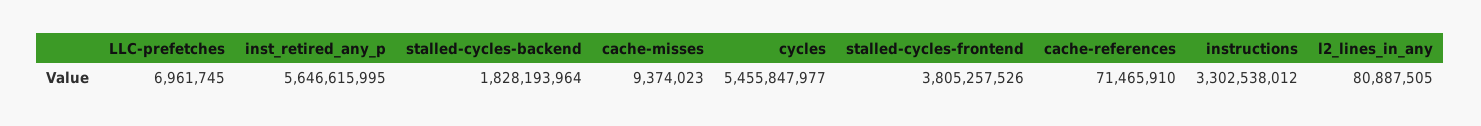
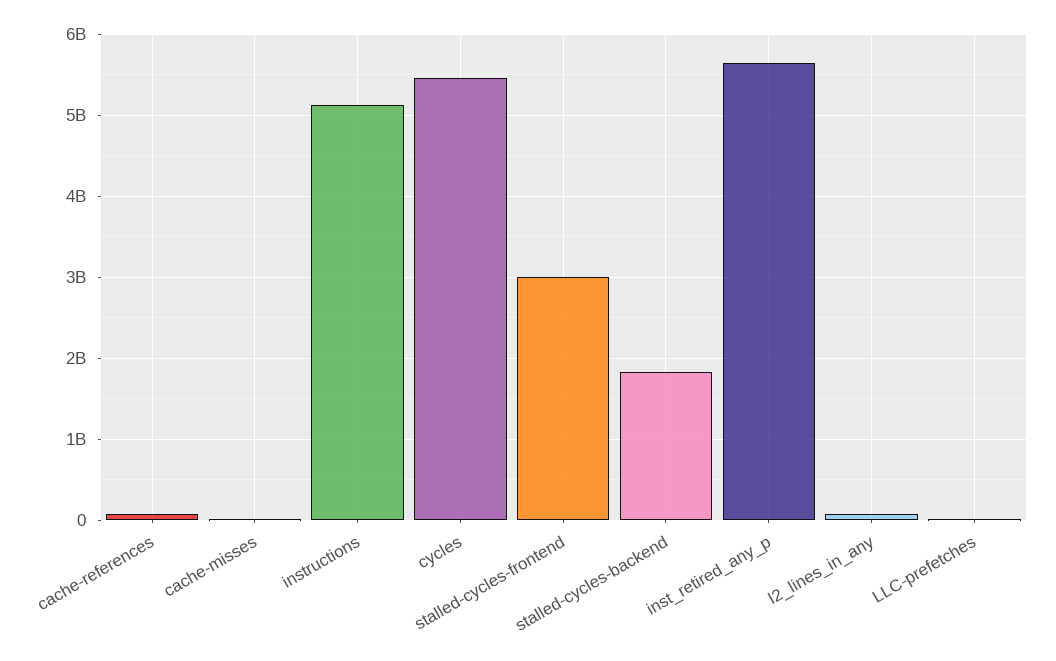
  {
    "LLC-prefetches": 6961745,
    "inst_retired_any_p": 5646615995,
    "stalled-cycles-backend": 1828193964,
    "cache-misses": 9374023,
    "cycles": 5455847977,
-   "stalled-cycles-frontend": 3805257526,
+   "stalled-cycles-frontend": 3000000000,
    "cache-references": 71465910,
-   "instructions": 3302538012,
+   "instructions": 5100000000,
    "l2_lines_in_any": 80887505
  }

